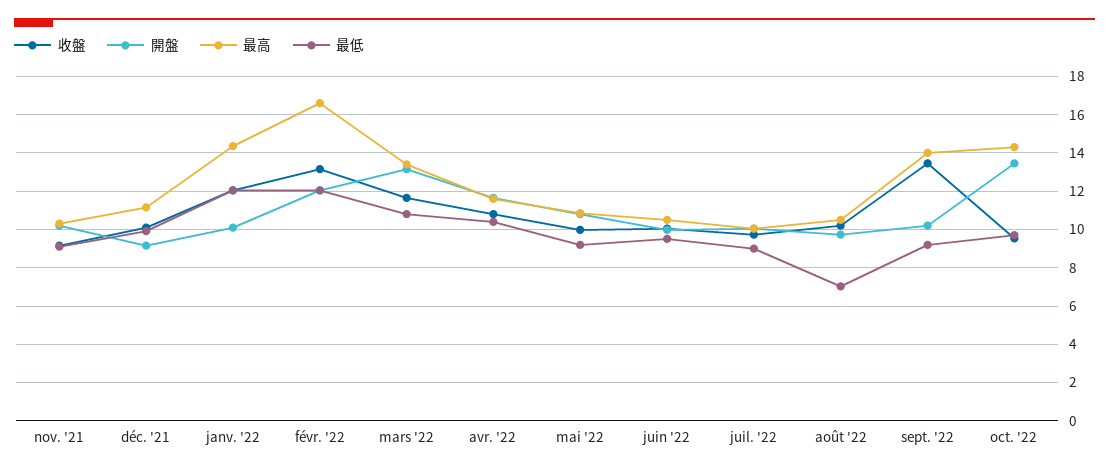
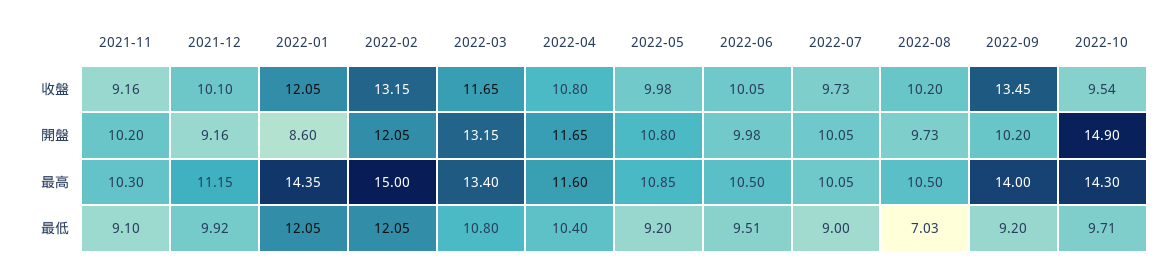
  {
    "收盤": {
      "nov. '21": 9.16,
      "déc. '21": 10.1,
      "janv. '22": 12.05,
      "févr. '22": 13.15,
      "mars '22": 11.65,
      "avr. '22": 10.8,
      "mai '22": 9.98,
      "juin '22": 10.05,
      "juil. '22": 9.73,
      "août '22": 10.2,
      "sept. '22": 13.45,
      "oct. '22": 9.54
    },
    "開盤": {
      "nov. '21": 10.2,
      "déc. '21": 9.16,
-     "janv. '22": 10,
+     "janv. '22": 8.6,
      "févr. '22": 12.05,
      "mars '22": 13.15,
      "avr. '22": 11.65,
      "mai '22": 10.8,
      "juin '22": 9.98,
      "juil. '22": 10.05,
      "août '22": 9.73,
      "sept. '22": 10.2,
-     "oct. '22": 13.5
+     "oct. '22": 14.9
    },
    "最高": {
      "nov. '21": 10.3,
      "déc. '21": 11.15,
      "janv. '22": 14.35,
-     "févr. '22": 16.5,
+     "févr. '22": 15,
      "mars '22": 13.4,
      "avr. '22": 11.6,
      "mai '22": 10.85,
      "juin '22": 10.5,
      "juil. '22": 10.05,
      "août '22": 10.5,
      "sept. '22": 14,
      "oct. '22": 14.3
    },
    "最低": {
      "nov. '21": 9.1,
      "déc. '21": 9.92,
      "janv. '22": 12.05,
      "févr. '22": 12.05,
      "mars '22": 10.8,
      "avr. '22": 10.4,
      "mai '22": 9.2,
      "juin '22": 9.51,
      "juil. '22": 9,
      "août '22": 7.03,
      "sept. '22": 9.2,
      "oct. '22": 9.71
    }
  }

